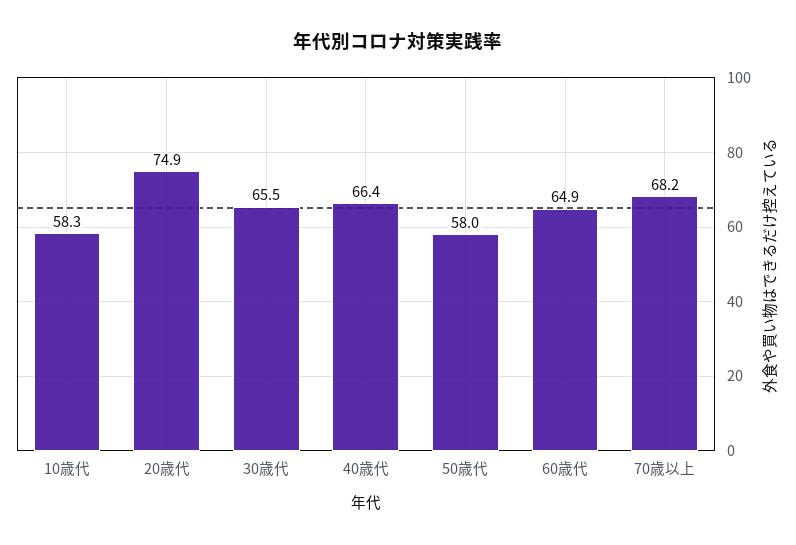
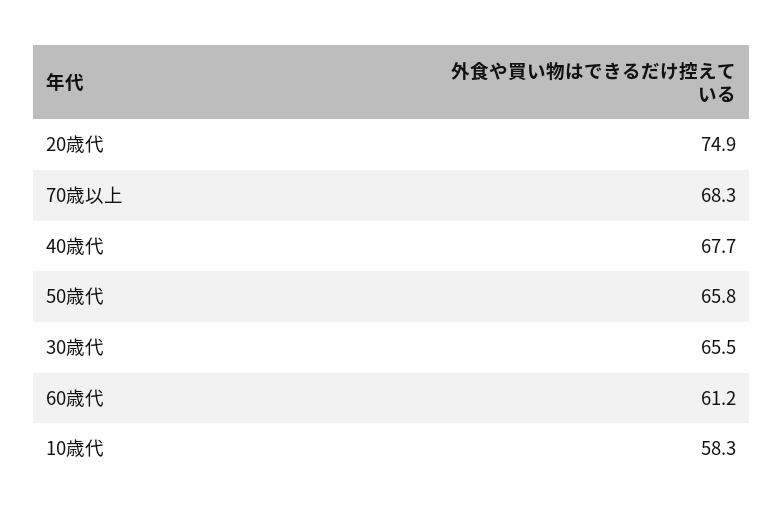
  {
    "10歳代": 58.3,
    "20歳代": 74.9,
    "30歳代": 65.5,
-   "40歳代": 66.4,
+   "40歳代": 67.7,
-   "50歳代": 58,
+   "50歳代": 65.8,
-   "60歳代": 64.9,
+   "60歳代": 61.2,
-   "70歳以上": 68.2
+   "70歳以上": 68.3
  }

